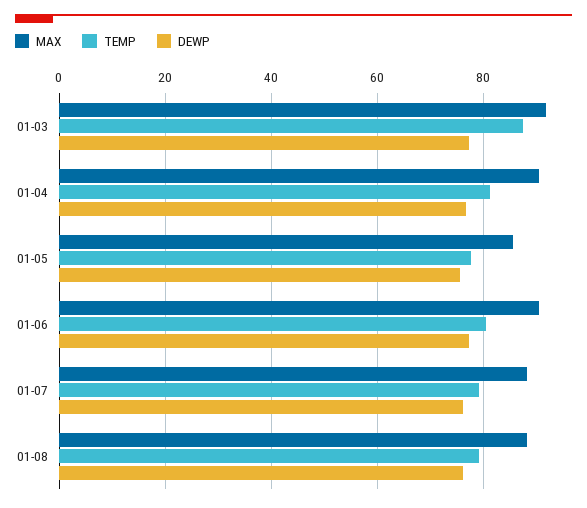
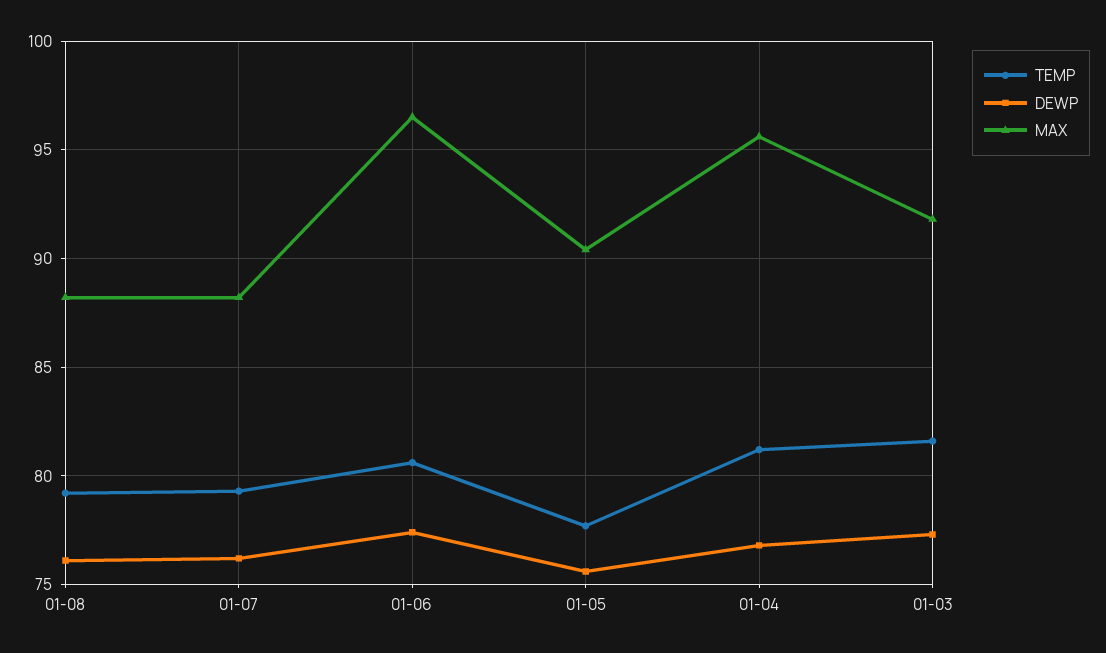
  {
    "MAX": {
      "01-03": 92,
-     "01-04": 90,
+     "01-04": 95.5,
-     "01-05": 86,
+     "01-05": 90.5,
-     "01-06": 90,
+     "01-06": 96.5,
      "01-07": 88,
      "01-08": 88
    },
    "TEMP": {
-     "01-03": 88,
+     "01-03": 81.5,
      "01-04": 81,
      "01-05": 77.5,
      "01-06": 80.5,
      "01-07": 79.5,
      "01-08": 79
    },
    "DEWP": {
      "01-03": 77.5,
      "01-04": 77,
      "01-05": 75.5,
      "01-06": 77.5,
      "01-07": 76,
      "01-08": 76
    }
  }

